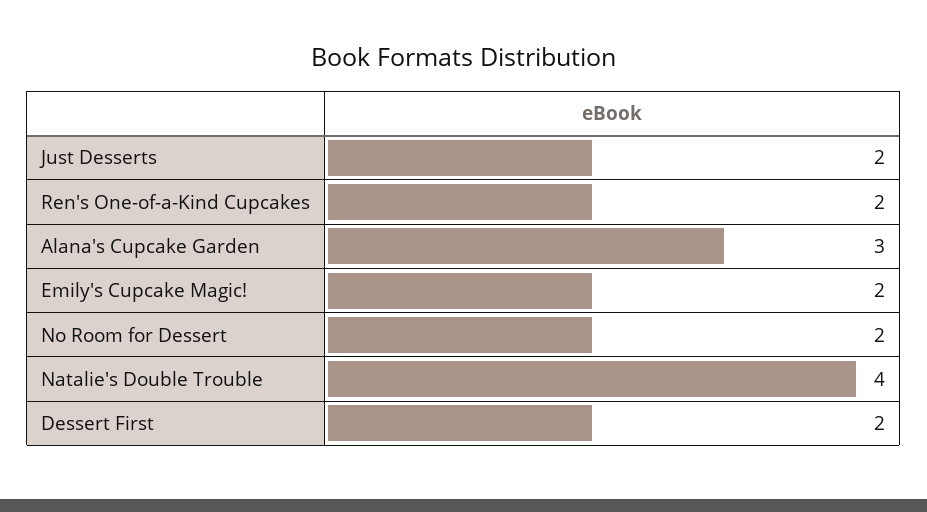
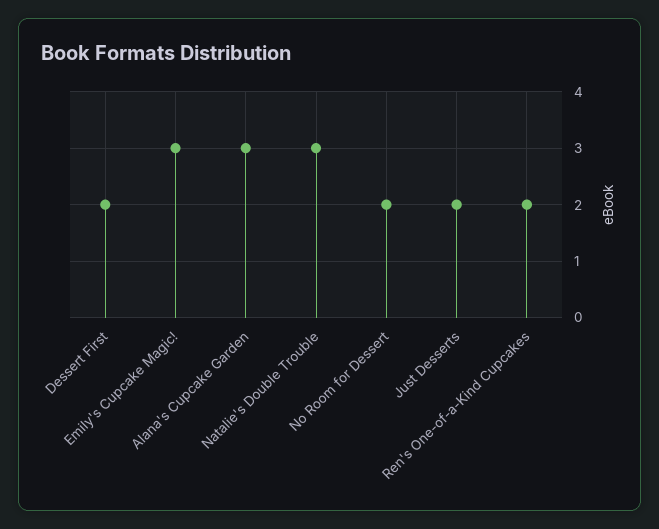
  {
    "Just Desserts": 2,
    "Ren's One-of-a-Kind Cupcakes": 2,
    "Alana's Cupcake Garden": 3,
-   "Emily's Cupcake Magic!": 2,
+   "Emily's Cupcake Magic!": 3,
    "No Room for Dessert": 2,
-   "Natalie's Double Trouble": 4,
+   "Natalie's Double Trouble": 3,
    "Dessert First": 2
  }

